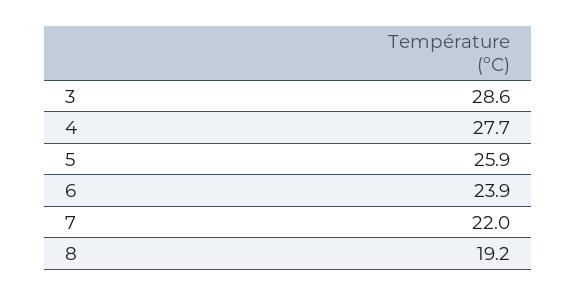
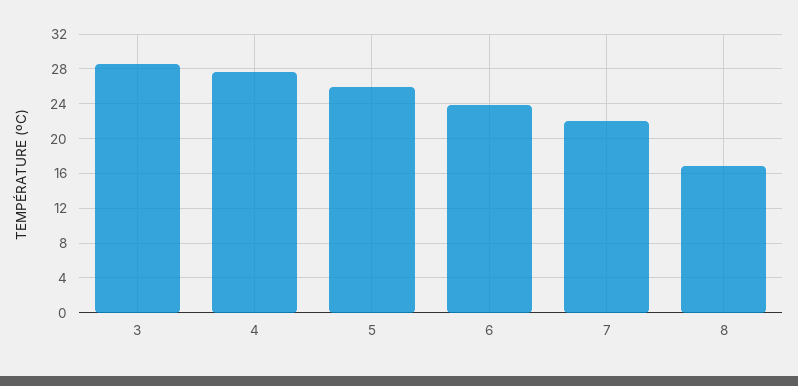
  {
    "3": 28.6,
    "4": 27.7,
    "5": 25.9,
    "6": 23.9,
    "7": 22,
-   "8": 19.2
+   "8": 17
  }

